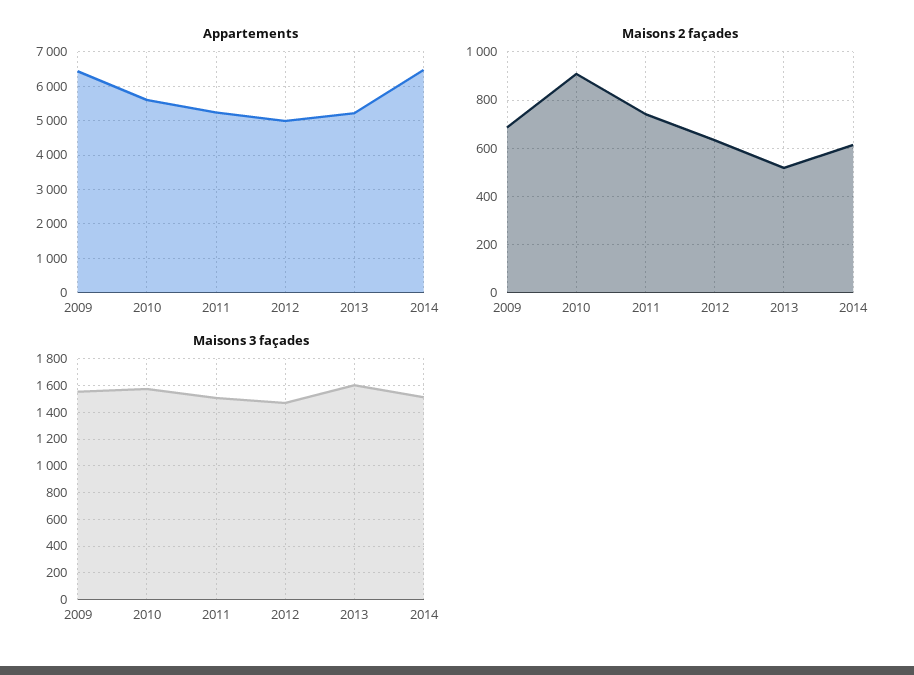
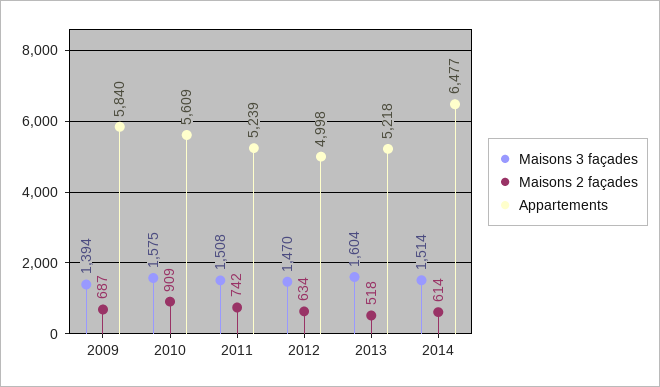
  {
    "Appartements": {
-     "2009": 6400,
+     "2009": 5840,
      "2010": 5609,
      "2011": 5239,
      "2012": 4998,
      "2013": 5218,
      "2014": 6477
    },
    "Maisons 2 façades": {
      "2009": 687,
      "2010": 909,
      "2011": 742,
      "2012": 634,
      "2013": 518,
      "2014": 614
    },
    "Maisons 3 façades": {
-     "2009": 1550,
+     "2009": 1394,
      "2010": 1575,
      "2011": 1508,
      "2012": 1470,
      "2013": 1604,
      "2014": 1514
    }
  }

